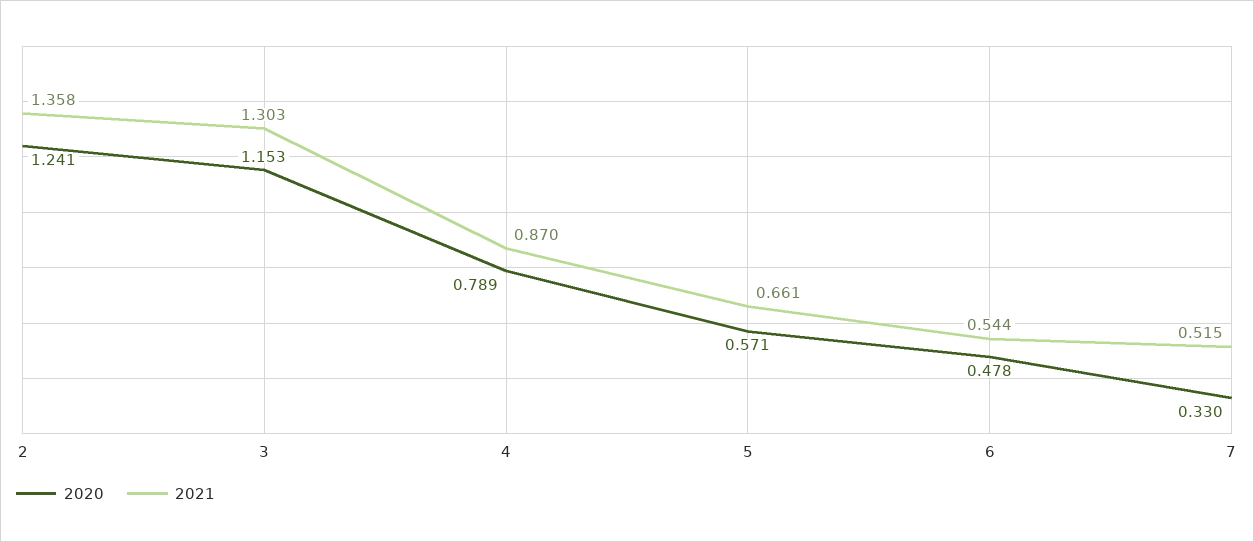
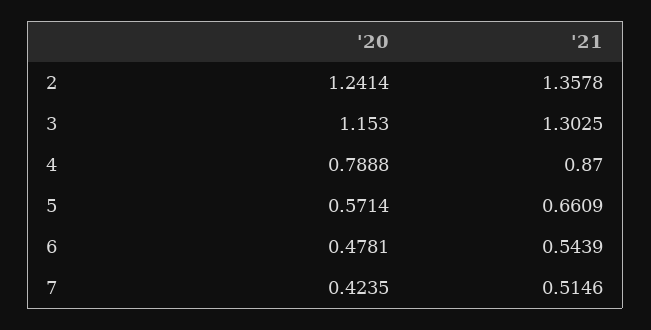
  {
    "2020": {
      "2": 1.2414,
      "3": 1.153,
      "4": 0.7888,
      "5": 0.5714,
      "6": 0.4781,
-     "7": 0.33
+     "7": 0.4235
    },
    "2021": {
      "2": 1.3578,
      "3": 1.3025,
      "4": 0.87,
      "5": 0.6609,
      "6": 0.5439,
      "7": 0.5146
    }
  }

